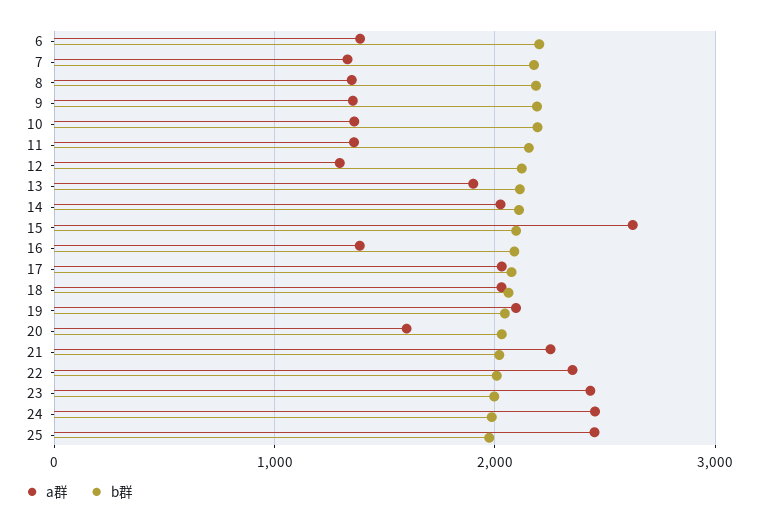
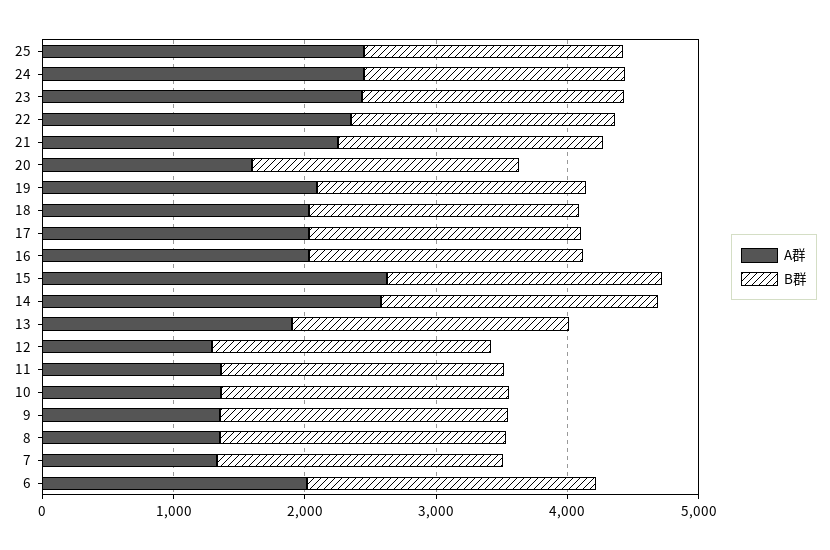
  {
    "a群": {
-     "6": 1400,
+     "6": 2000,
      "7": 1300,
      "8": 1400,
      "9": 1400,
      "10": 1400,
      "11": 1400,
      "12": 1300,
      "13": 1900,
-     "14": 2000,
+     "14": 2600,
      "15": 2600,
-     "16": 1400,
+     "16": 2000,
      "17": 2000,
      "18": 2000,
      "19": 2100,
      "20": 1600,
      "21": 2300,
      "22": 2400,
      "23": 2400,
      "24": 2500,
      "25": 2500
    },
    "b群": {
      "6": 2200,
      "7": 2200,
      "8": 2200,
      "9": 2200,
      "10": 2200,
      "11": 2200,
      "12": 2100,
      "13": 2100,
      "14": 2100,
      "15": 2100,
      "16": 2100,
      "17": 2100,
      "18": 2100,
      "19": 2000,
      "20": 2000,
      "21": 2000,
      "22": 2000,
      "23": 2000,
      "24": 2000,
      "25": 2000
    }
  }

